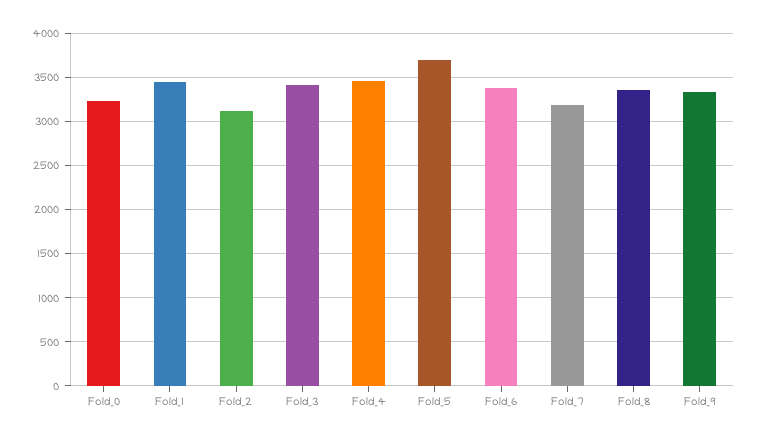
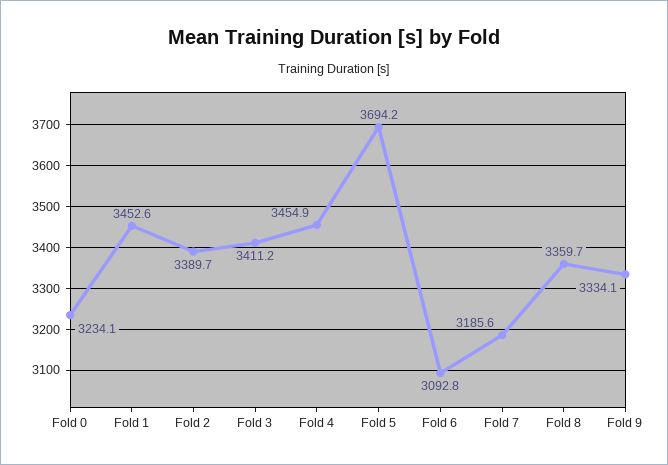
  {
    "Fold_0": 3234.1,
    "Fold_1": 3452.6,
-   "Fold_2": 3100,
+   "Fold_2": 3389.7,
    "Fold_3": 3411.2,
    "Fold_4": 3454.9,
    "Fold_5": 3694.2,
-   "Fold_6": 3400,
+   "Fold_6": 3092.8,
    "Fold_7": 3185.6,
    "Fold_8": 3359.7,
    "Fold_9": 3334.1
  }

